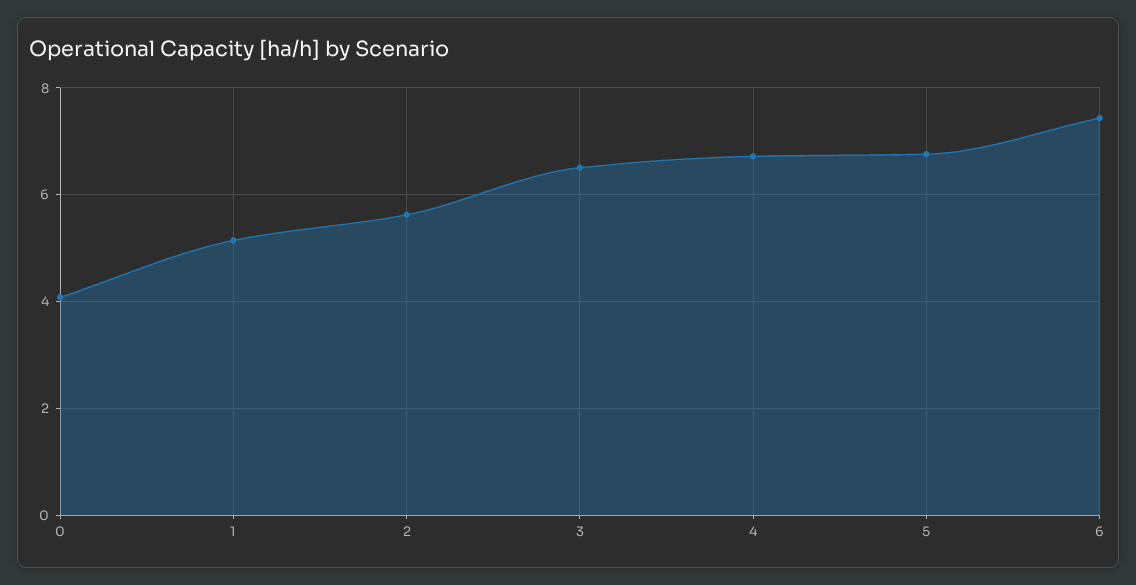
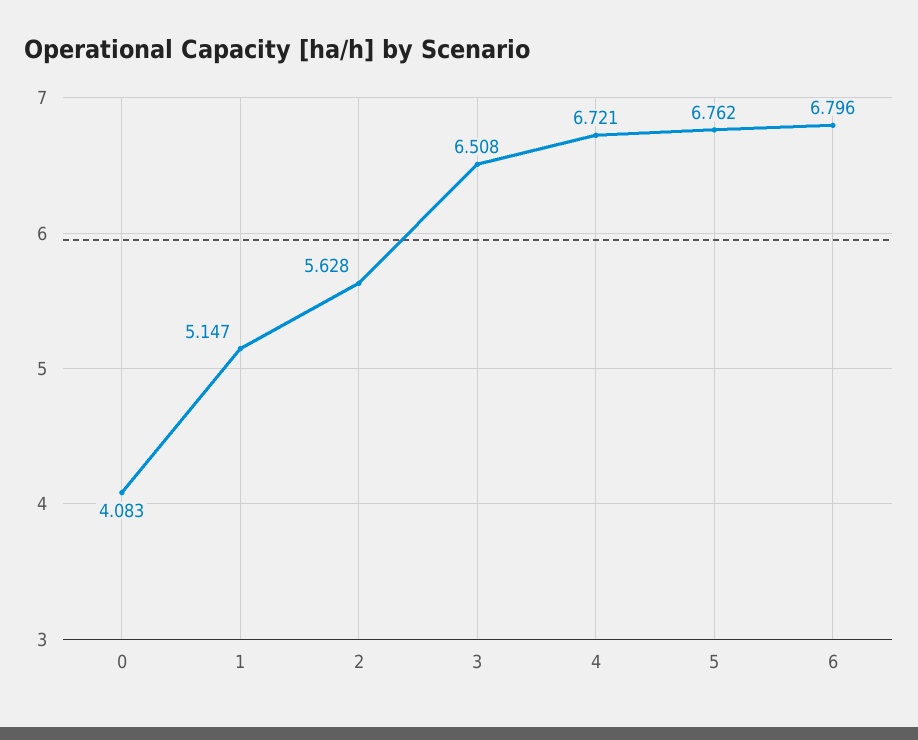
  {
    "0": 4.083,
    "1": 5.147,
    "2": 5.628,
    "3": 6.508,
    "4": 6.721,
    "5": 6.762,
-   "6": 7.4
+   "6": 6.796
  }

